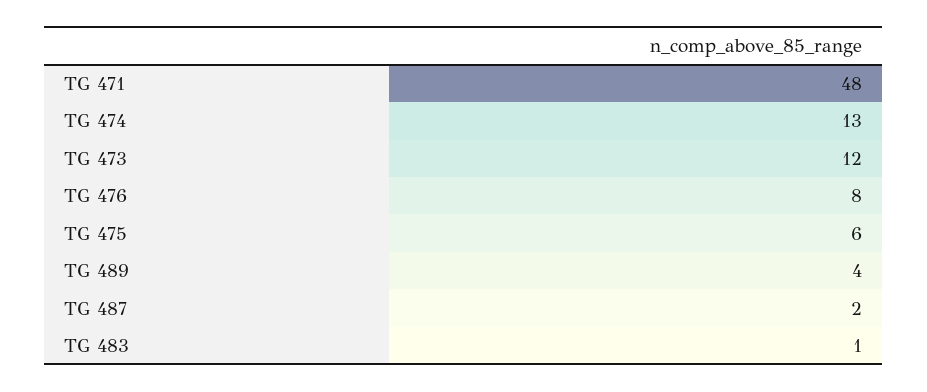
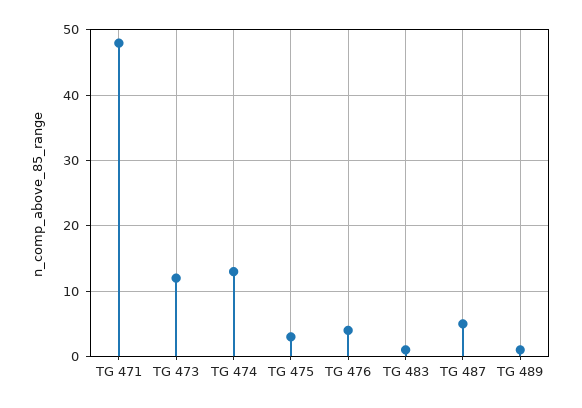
  {
    "TG 471": 48,
    "TG 474": 13,
    "TG 473": 12,
-   "TG 476": 8,
+   "TG 476": 4,
-   "TG 475": 6,
+   "TG 475": 3,
-   "TG 489": 4,
+   "TG 489": 1,
-   "TG 487": 2,
+   "TG 487": 5,
    "TG 483": 1
  }

